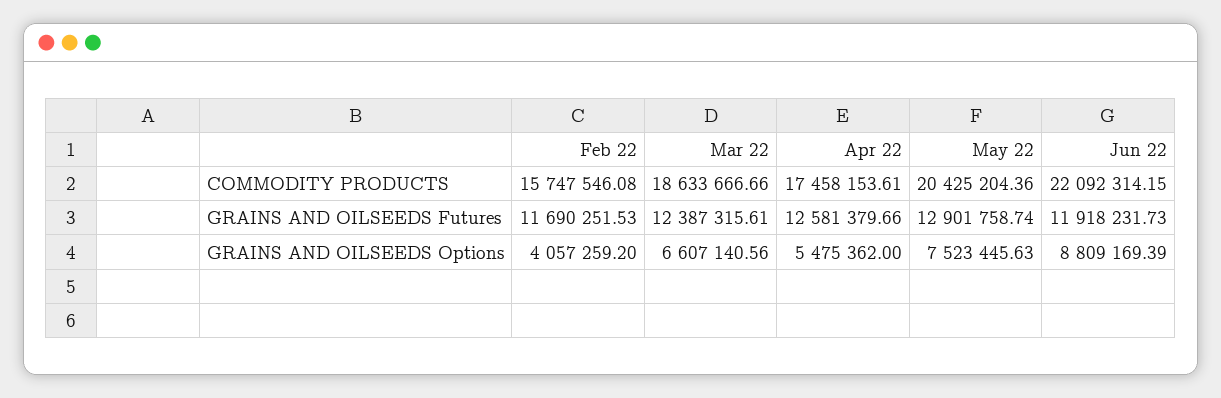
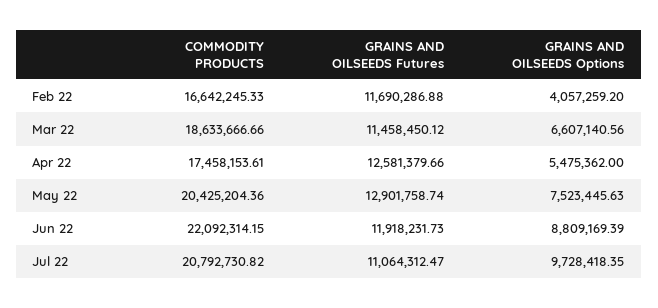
  {
    "Feb 22": {
-     "COMMODITY PRODUCTS": 15747546.08,
+     "COMMODITY PRODUCTS": 16642245.33,
-     "GRAINS AND OILSEEDS Futures": 11690251.53,
+     "GRAINS AND OILSEEDS Futures": 11690286.88,
      "GRAINS AND OILSEEDS Options": 4057259.2
    },
    "Mar 22": {
      "COMMODITY PRODUCTS": 18633666.66,
-     "GRAINS AND OILSEEDS Futures": 12387315.61,
+     "GRAINS AND OILSEEDS Futures": 11458450.12,
      "GRAINS AND OILSEEDS Options": 6607140.56
    },
    "Apr 22": {
      "COMMODITY PRODUCTS": 17458153.61,
      "GRAINS AND OILSEEDS Futures": 12581379.66,
      "GRAINS AND OILSEEDS Options": 5475362
    },
    "May 22": {
      "COMMODITY PRODUCTS": 20425204.36,
      "GRAINS AND OILSEEDS Futures": 12901758.74,
      "GRAINS AND OILSEEDS Options": 7523445.63
    },
    "Jun 22": {
      "COMMODITY PRODUCTS": 22092314.15,
      "GRAINS AND OILSEEDS Futures": 11918231.73,
      "GRAINS AND OILSEEDS Options": 8809169.39
-   }
+   },
+   "Jul 22": {
+     "COMMODITY PRODUCTS": 20792730.82,
+     "GRAINS AND OILSEEDS Futures": 11064312.47,
+     "GRAINS AND OILSEEDS Options": 9728418.35
+   }
  }

